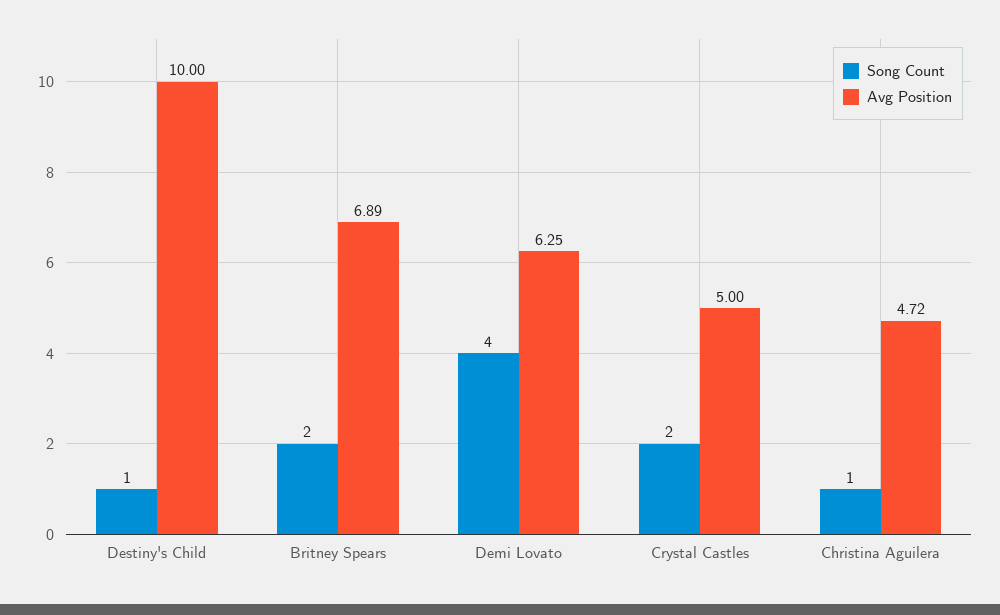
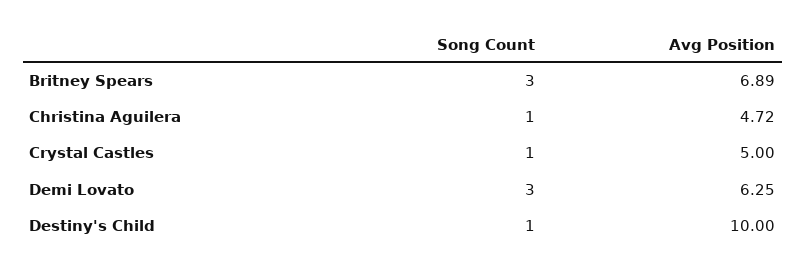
  {
    "Song Count": {
      "Destiny's Child": 1,
-     "Britney Spears": 2,
+     "Britney Spears": 3,
-     "Demi Lovato": 4,
+     "Demi Lovato": 3,
-     "Crystal Castles": 2,
+     "Crystal Castles": 1,
      "Christina Aguilera": 1
    },
    "Avg Position": {
      "Destiny's Child": 10,
      "Britney Spears": 6.89,
      "Demi Lovato": 6.25,
      "Crystal Castles": 5,
      "Christina Aguilera": 4.72
    }
  }

